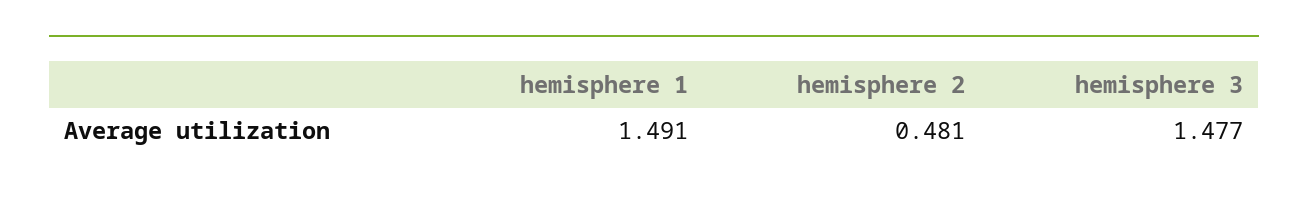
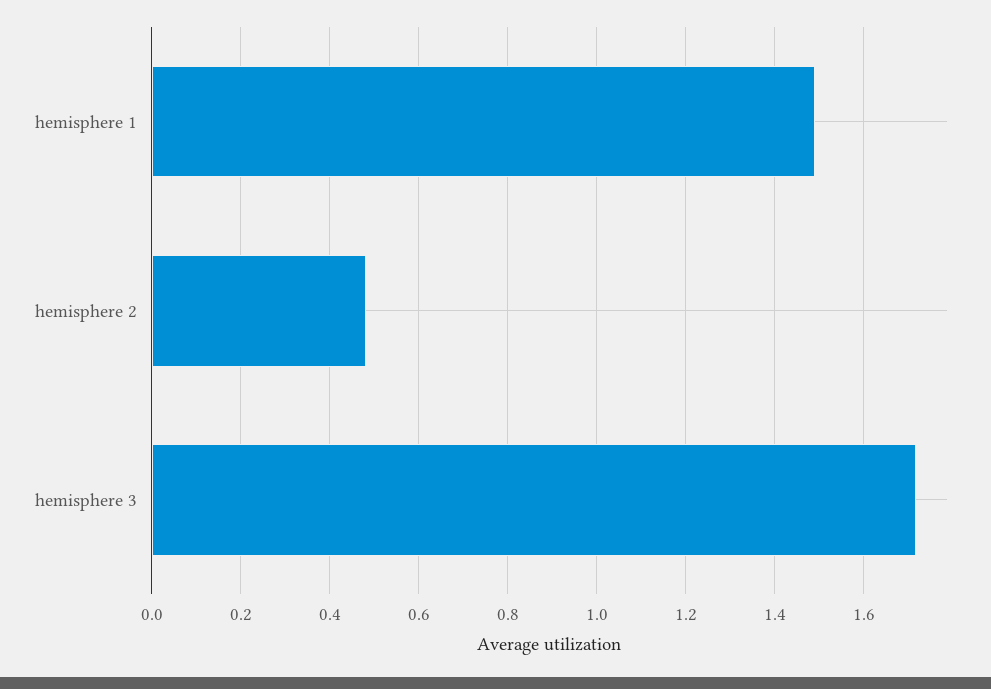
  {
    "hemisphere 1": 1.491,
    "hemisphere 2": 0.481,
-   "hemisphere 3": 1.477
+   "hemisphere 3": 1.72
  }

